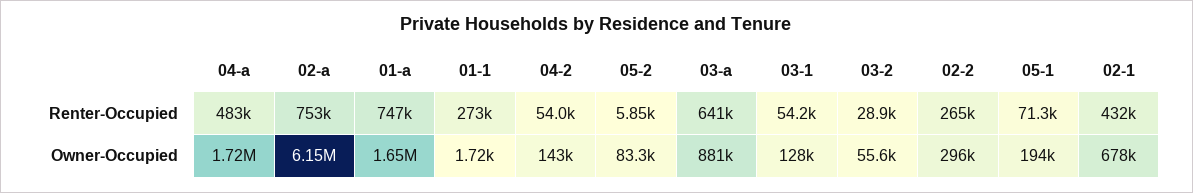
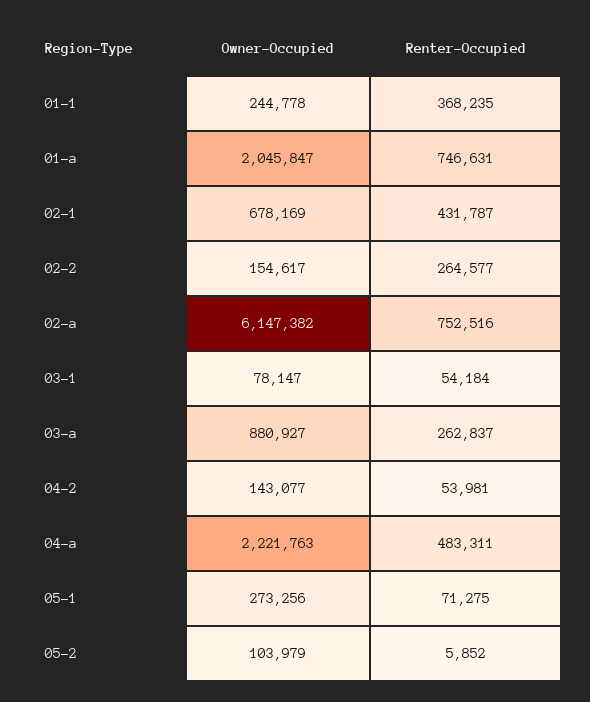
  {
    "04-a": {
      "Renter-Occupied": 483311,
-     "Owner-Occupied": 1720000
+     "Owner-Occupied": 2221763
    },
    "02-a": {
      "Renter-Occupied": 752516,
      "Owner-Occupied": 6147382
    },
    "01-a": {
      "Renter-Occupied": 746631,
-     "Owner-Occupied": 1650000
+     "Owner-Occupied": 2045847
    },
    "01-1": {
-     "Renter-Occupied": 273000,
+     "Renter-Occupied": 368235,
-     "Owner-Occupied": 1720
+     "Owner-Occupied": 244778
    },
    "04-2": {
      "Renter-Occupied": 53981,
      "Owner-Occupied": 143077
    },
    "05-2": {
      "Renter-Occupied": 5852,
-     "Owner-Occupied": 83300
+     "Owner-Occupied": 103979
    },
    "03-a": {
-     "Renter-Occupied": 641000,
+     "Renter-Occupied": 262837,
      "Owner-Occupied": 880927
    },
    "03-1": {
      "Renter-Occupied": 54184,
-     "Owner-Occupied": 128000
+     "Owner-Occupied": 78147
    },
-   "03-2": {
-     "Renter-Occupied": 28900,
-     "Owner-Occupied": 55600
-   },
    "02-2": {
      "Renter-Occupied": 264577,
-     "Owner-Occupied": 296000
+     "Owner-Occupied": 154617
    },
    "05-1": {
      "Renter-Occupied": 71275,
-     "Owner-Occupied": 194000
+     "Owner-Occupied": 273256
    },
    "02-1": {
      "Renter-Occupied": 431787,
      "Owner-Occupied": 678169
    }
  }

